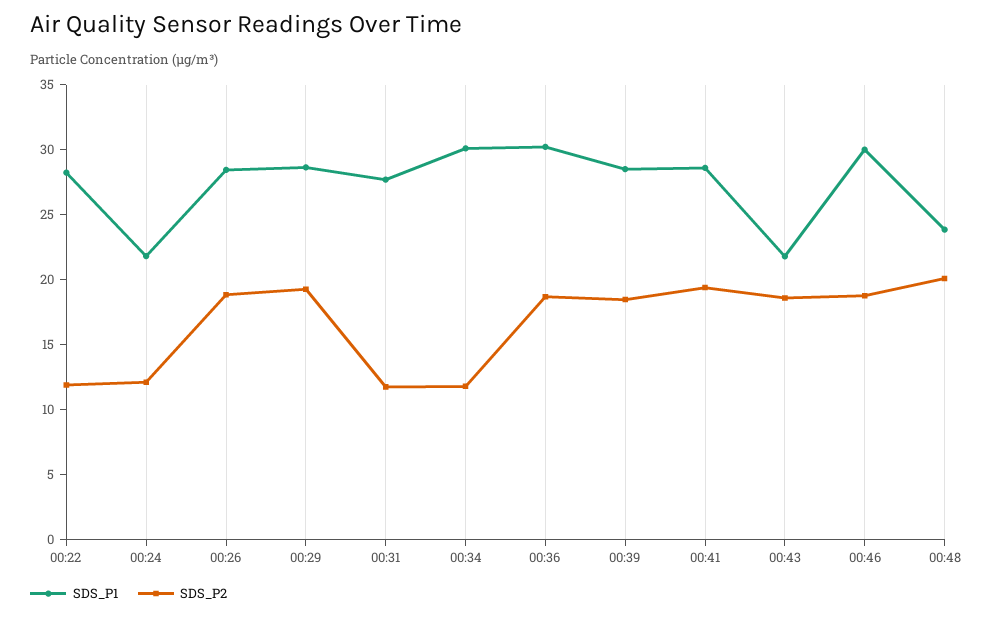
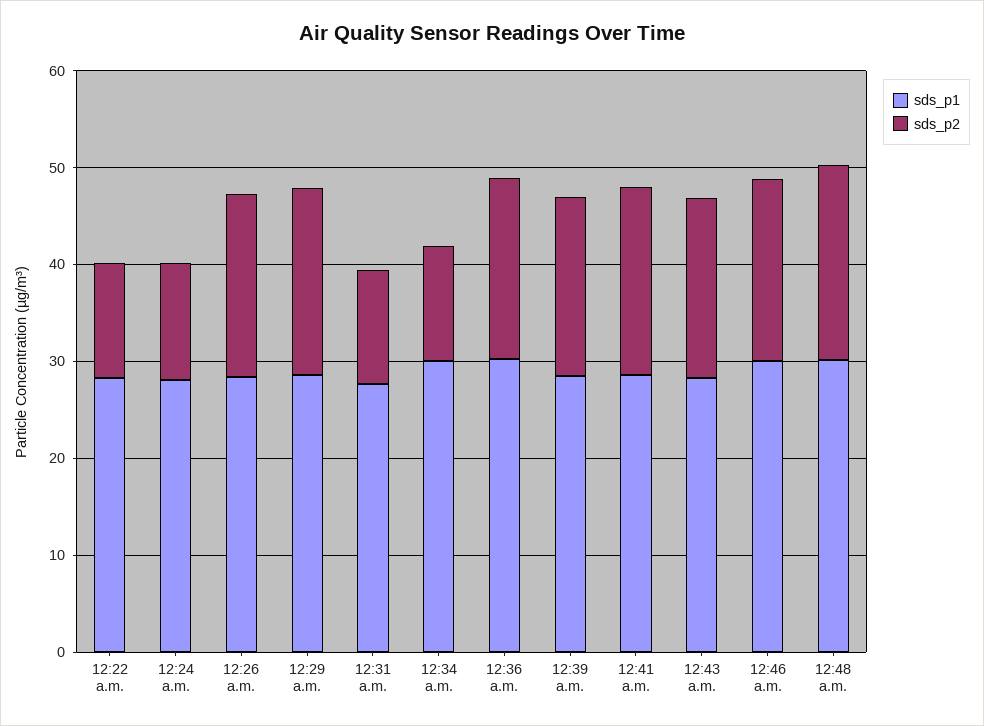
  {
    "SDS_P1": {
      "00:22": 28,
-     "00:24": 22,
+     "00:24": 28,
      "00:26": 28,
      "00:29": 29,
      "00:31": 28,
      "00:34": 30,
      "00:36": 30,
      "00:39": 29,
      "00:41": 29,
-     "00:43": 22,
+     "00:43": 28,
      "00:46": 30,
-     "00:48": 24
+     "00:48": 30
    },
    "SDS_P2": {
      "00:22": 12,
      "00:24": 12,
      "00:26": 19,
      "00:29": 19,
      "00:31": 12,
      "00:34": 12,
      "00:36": 19,
      "00:39": 18,
      "00:41": 19,
      "00:43": 19,
      "00:46": 19,
      "00:48": 20
    }
  }

